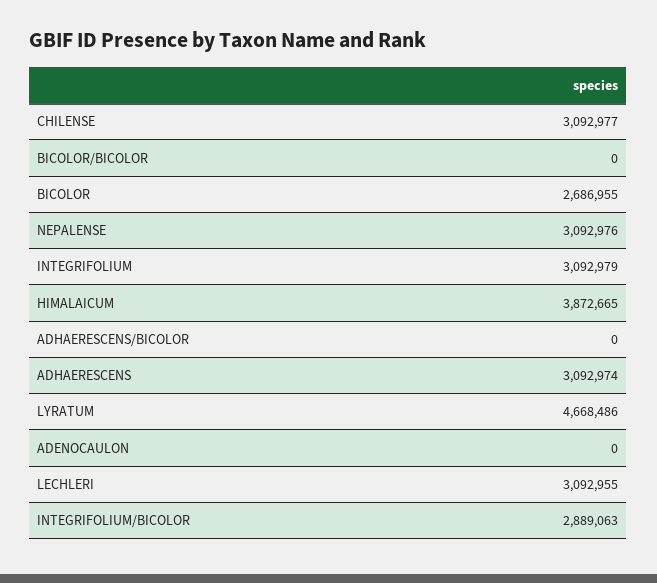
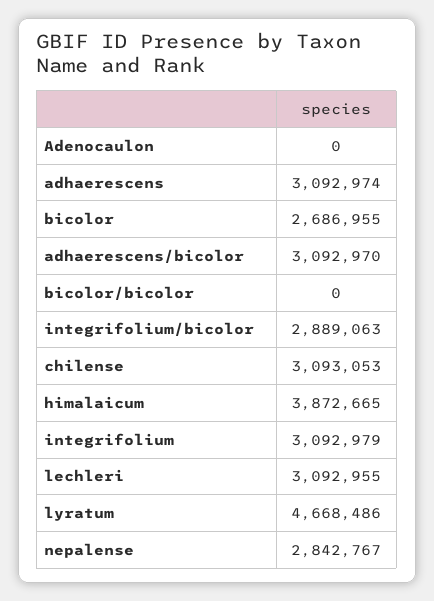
  {
-   "CHILENSE": 3092977,
+   "CHILENSE": 3093053,
    "BICOLOR/BICOLOR": 0,
    "BICOLOR": 2686955,
-   "NEPALENSE": 3092976,
+   "NEPALENSE": 2842767,
    "INTEGRIFOLIUM": 3092979,
    "HIMALAICUM": 3872665,
-   "ADHAERESCENS/BICOLOR": 0,
+   "ADHAERESCENS/BICOLOR": 3092970,
    "ADHAERESCENS": 3092974,
    "LYRATUM": 4668486,
    "ADENOCAULON": 0,
    "LECHLERI": 3092955,
    "INTEGRIFOLIUM/BICOLOR": 2889063
  }

